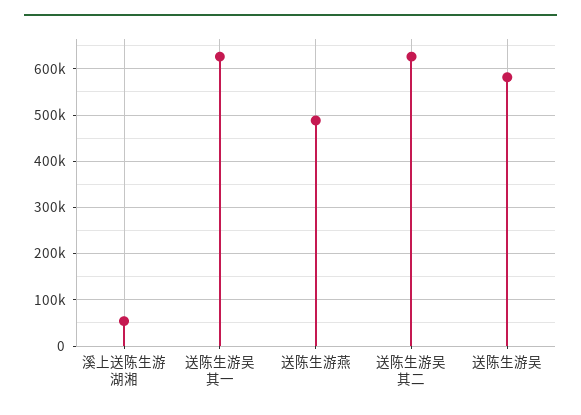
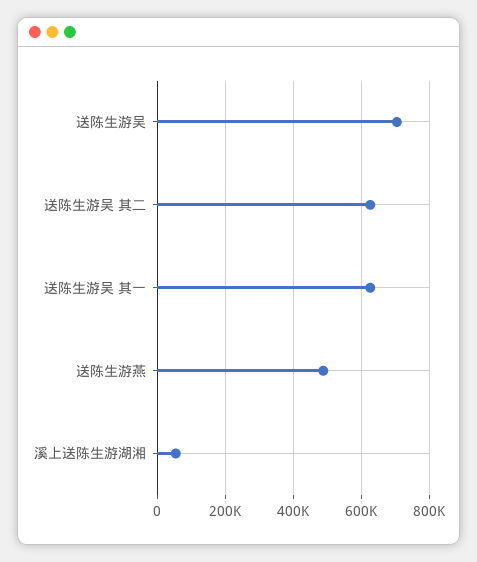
  {
    "溪上送陈生游湖湘": 60000,
    "送陈生游吴 其一": 620000,
    "送陈生游燕": 480000,
    "送陈生游吴 其二": 620000,
-   "送陈生游吴": 580000
+   "送陈生游吴": 700000
  }

